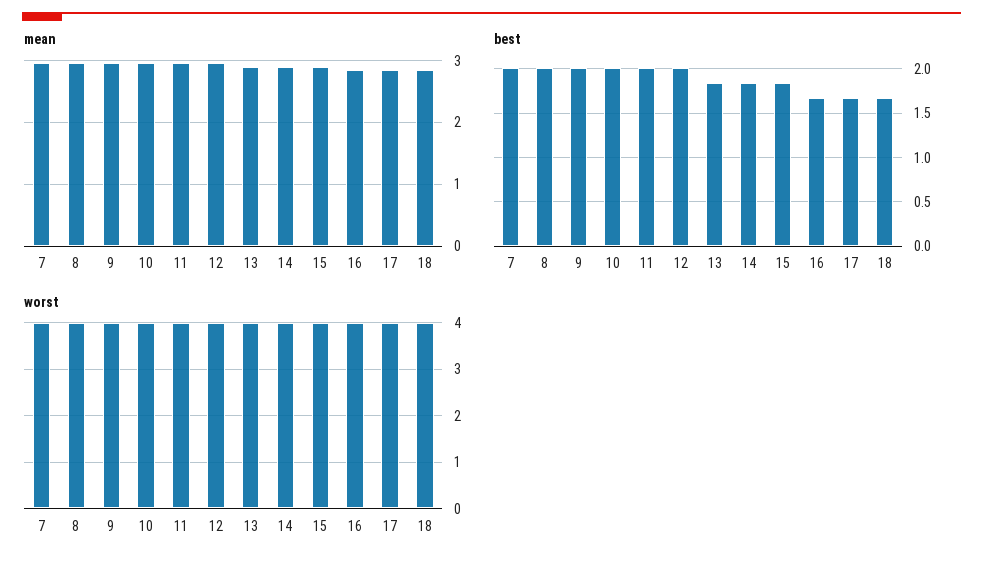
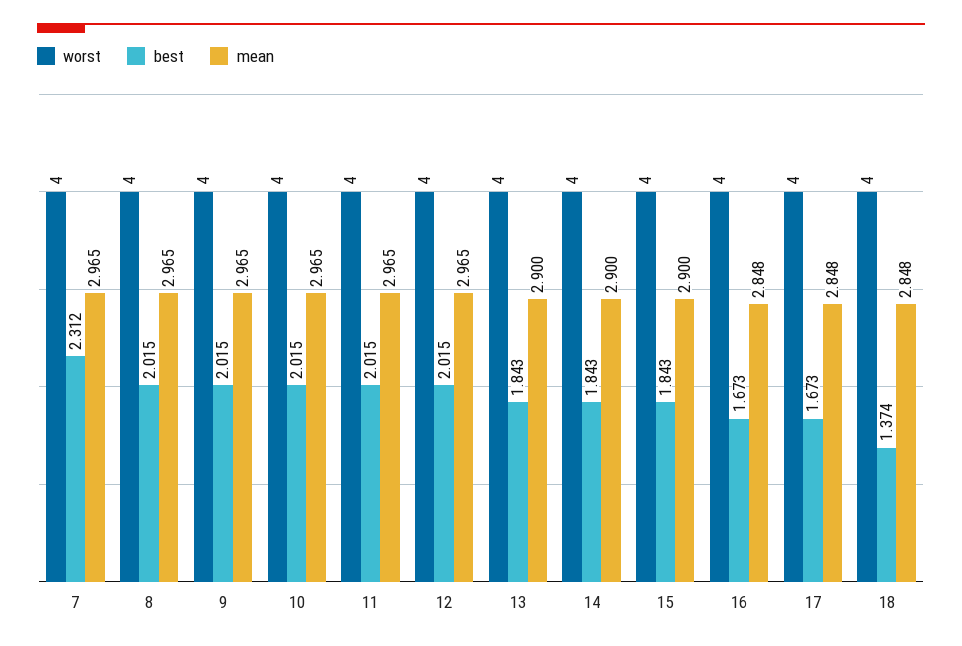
  {
    "mean": {
      "7": 2.965,
      "8": 2.965,
      "9": 2.965,
      "10": 2.965,
      "11": 2.965,
      "12": 2.965,
      "13": 2.9,
      "14": 2.9,
      "15": 2.9,
      "16": 2.848,
      "17": 2.848,
      "18": 2.848
    },
    "best": {
-     "7": 2,
+     "7": 2.312,
      "8": 2.015,
      "9": 2.015,
      "10": 2.015,
      "11": 2.015,
      "12": 2.015,
      "13": 1.843,
      "14": 1.843,
      "15": 1.843,
      "16": 1.673,
      "17": 1.673,
-     "18": 1.7
+     "18": 1.374
    },
    "worst": {
      "7": 4,
      "8": 4,
      "9": 4,
      "10": 4,
      "11": 4,
      "12": 4,
      "13": 4,
      "14": 4,
      "15": 4,
      "16": 4,
      "17": 4,
      "18": 4
    }
  }

